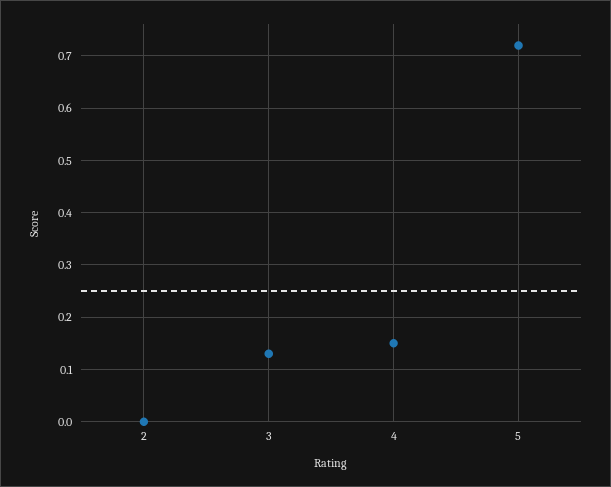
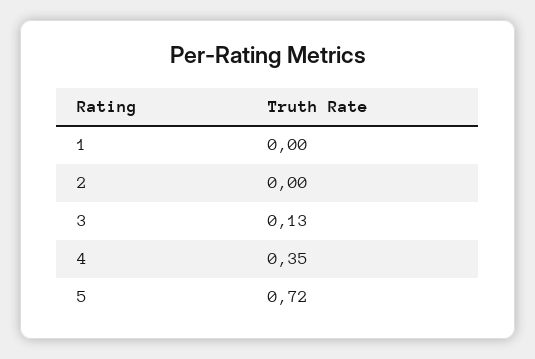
  {
    "2": 0,
    "3": 0.13,
-   "4": 0.15,
+   "4": 0.35,
-   "5": 0.72
+   "5": 0.72,
+   "1": 0
  }

